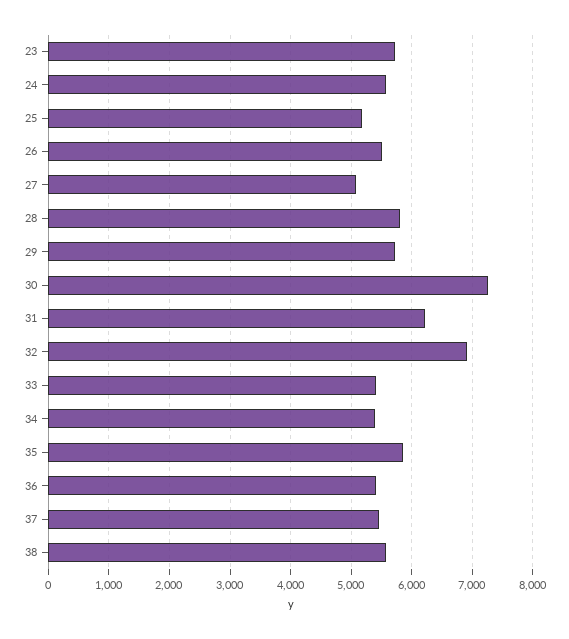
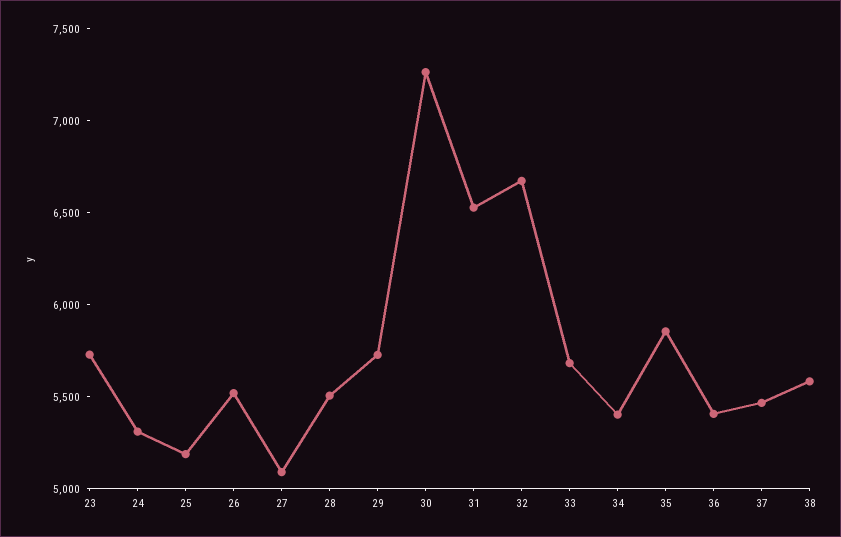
  {
    "23": 5700,
-   "24": 5600,
+   "24": 5300,
    "25": 5200,
    "26": 5500,
    "27": 5100,
-   "28": 5800,
+   "28": 5500,
    "29": 5700,
    "30": 7300,
-   "31": 6200,
+   "31": 6500,
-   "32": 6900,
+   "32": 6700,
-   "33": 5400,
+   "33": 5700,
    "34": 5400,
    "35": 5900,
    "36": 5400,
    "37": 5500,
    "38": 5600
  }

